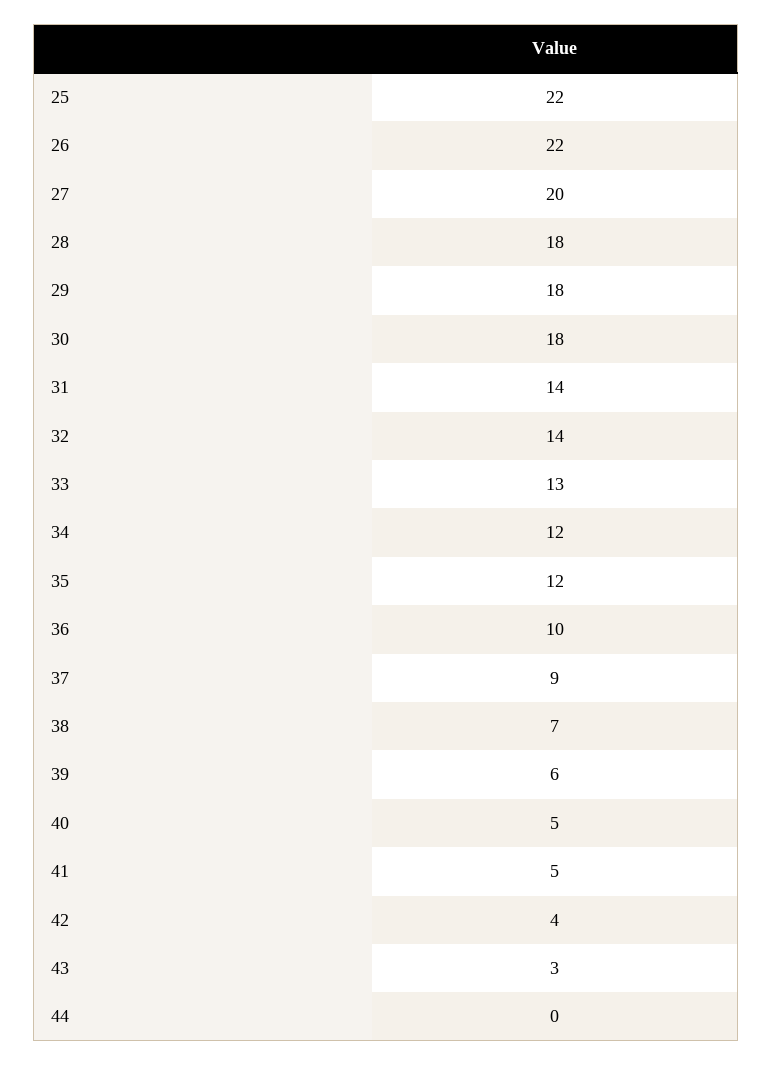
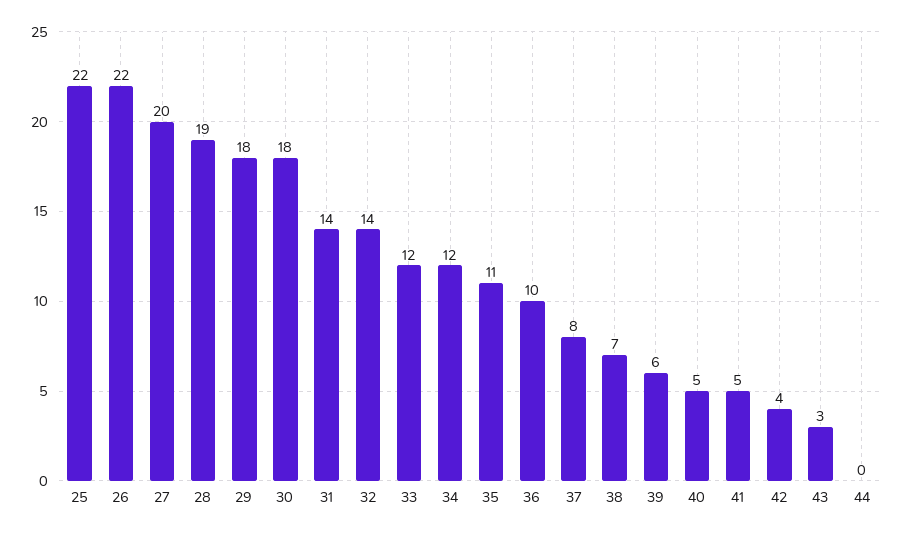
  {
    "25": 22,
    "26": 22,
    "27": 20,
-   "28": 18,
+   "28": 19,
    "29": 18,
    "30": 18,
    "31": 14,
    "32": 14,
-   "33": 13,
+   "33": 12,
    "34": 12,
-   "35": 12,
+   "35": 11,
    "36": 10,
-   "37": 9,
+   "37": 8,
    "38": 7,
    "39": 6,
    "40": 5,
    "41": 5,
    "42": 4,
    "43": 3,
    "44": 0
  }

